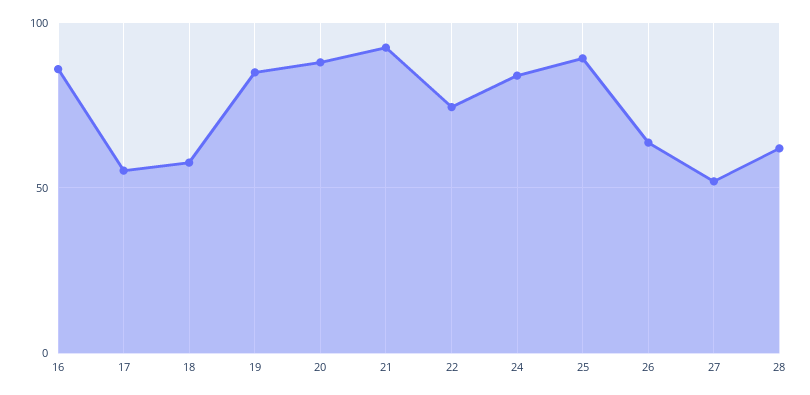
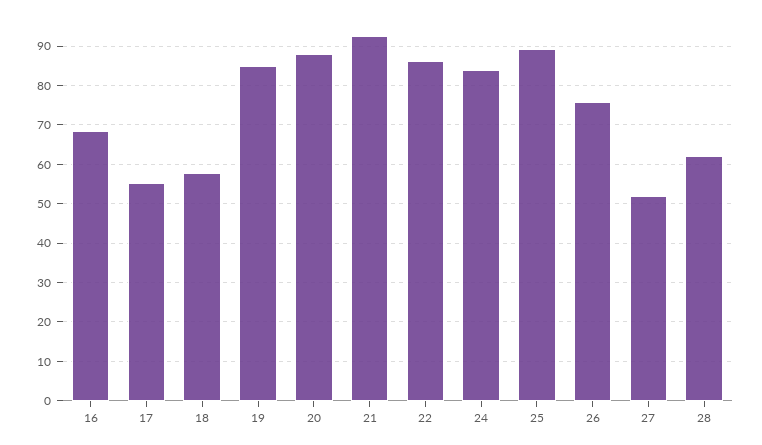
  {
-   "16": 85,
+   "16": 68,
    "17": 56,
    "18": 58,
    "19": 86,
    "20": 88,
    "21": 92,
-   "22": 75,
+   "22": 86,
    "24": 84,
    "25": 90,
-   "26": 65,
+   "26": 76,
    "27": 52,
    "28": 62
  }

